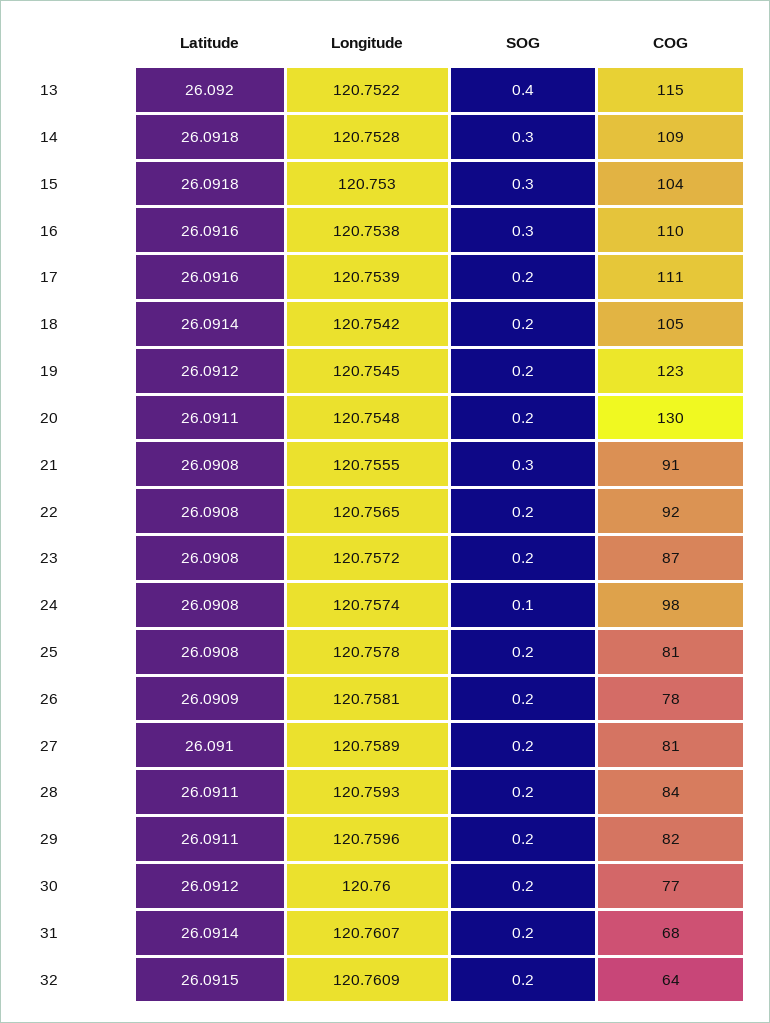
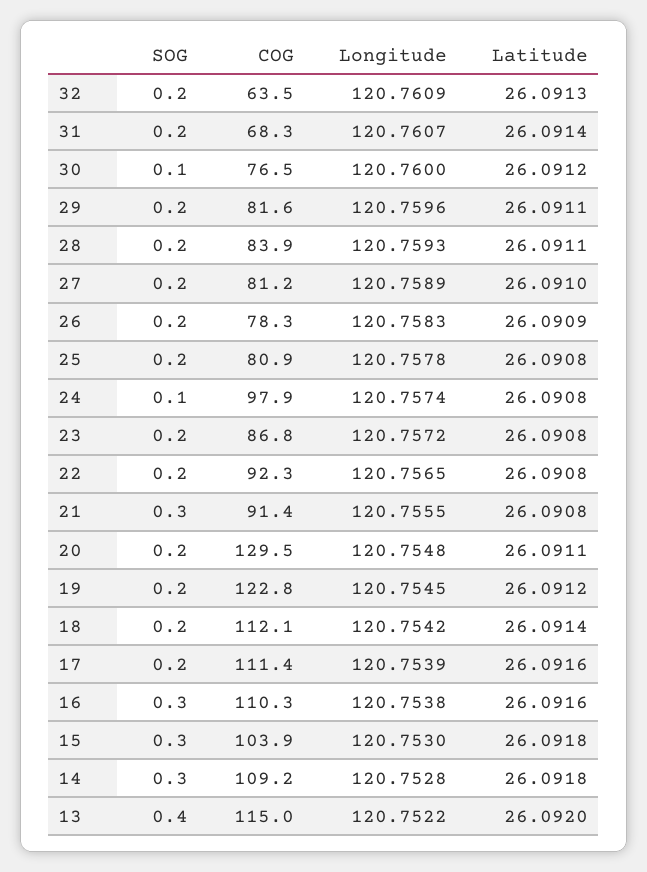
  {
    "Latitude": {
      "13": 26.092,
      "14": 26.0918,
      "15": 26.0918,
      "16": 26.0916,
      "17": 26.0916,
      "18": 26.0914,
      "19": 26.0912,
      "20": 26.0911,
      "21": 26.0908,
      "22": 26.0908,
      "23": 26.0908,
      "24": 26.0908,
      "25": 26.0908,
      "26": 26.0909,
      "27": 26.091,
      "28": 26.0911,
      "29": 26.0911,
      "30": 26.0912,
      "31": 26.0914,
-     "32": 26.0915
+     "32": 26.0913
    },
    "Longitude": {
      "13": 120.7522,
      "14": 120.7528,
      "15": 120.753,
      "16": 120.7538,
      "17": 120.7539,
      "18": 120.7542,
      "19": 120.7545,
      "20": 120.7548,
      "21": 120.7555,
      "22": 120.7565,
      "23": 120.7572,
      "24": 120.7574,
      "25": 120.7578,
-     "26": 120.7581,
+     "26": 120.7583,
      "27": 120.7589,
      "28": 120.7593,
      "29": 120.7596,
      "30": 120.76,
      "31": 120.7607,
      "32": 120.7609
    },
    "SOG": {
      "13": 0.4,
      "14": 0.3,
      "15": 0.3,
      "16": 0.3,
      "17": 0.2,
      "18": 0.2,
      "19": 0.2,
      "20": 0.2,
      "21": 0.3,
      "22": 0.2,
      "23": 0.2,
      "24": 0.1,
      "25": 0.2,
      "26": 0.2,
      "27": 0.2,
      "28": 0.2,
      "29": 0.2,
-     "30": 0.2,
+     "30": 0.1,
      "31": 0.2,
      "32": 0.2
    },
    "COG": {
      "13": 115,
      "14": 109.2,
      "15": 103.9,
      "16": 110.3,
      "17": 111.4,
-     "18": 105,
+     "18": 112.1,
      "19": 122.8,
      "20": 129.5,
      "21": 91.4,
      "22": 92.3,
      "23": 86.8,
      "24": 97.9,
      "25": 80.9,
      "26": 78.3,
      "27": 81.2,
      "28": 83.9,
      "29": 81.6,
      "30": 76.5,
      "31": 68.3,
      "32": 63.5
    }
  }

